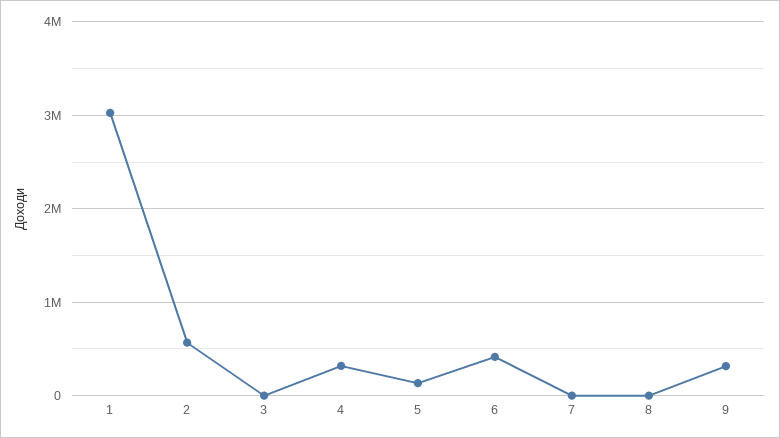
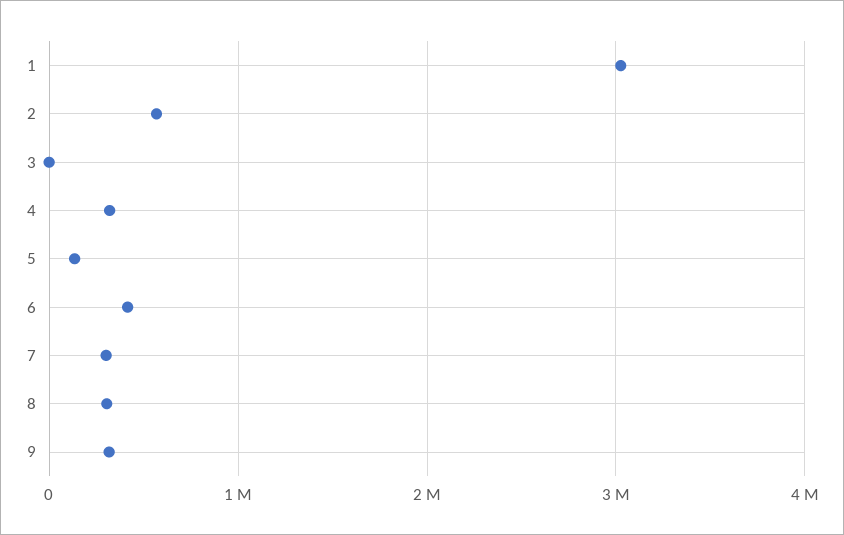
  {
    "1": 3000000,
    "2": 600000,
    "3": 0,
    "4": 300000,
    "5": 100000,
    "6": 400000,
-   "7": 0,
+   "7": 300000,
-   "8": 0,
+   "8": 300000,
    "9": 300000
  }

